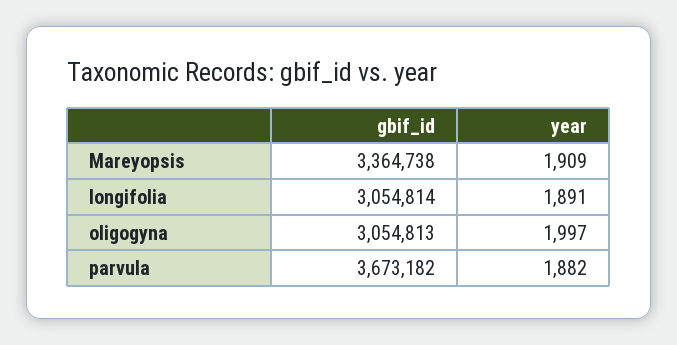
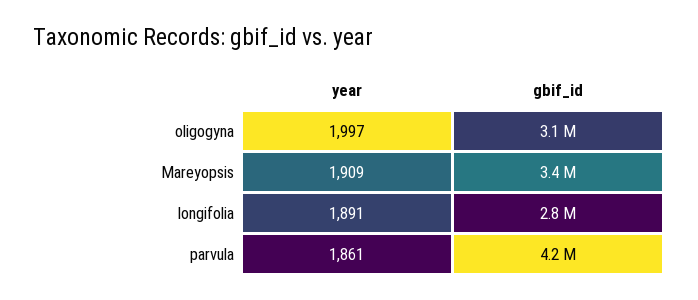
  {
    "gbif_id": {
      "Mareyopsis": 3364738,
-     "longifolia": 3054814,
+     "longifolia": 2800000,
      "oligogyna": 3054813,
-     "parvula": 3673182
+     "parvula": 4200000
    },
    "year": {
      "Mareyopsis": 1909,
      "longifolia": 1891,
      "oligogyna": 1997,
-     "parvula": 1882
+     "parvula": 1861
    }
  }

